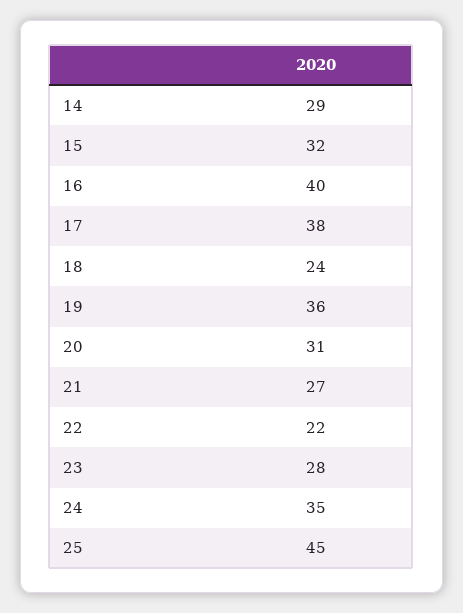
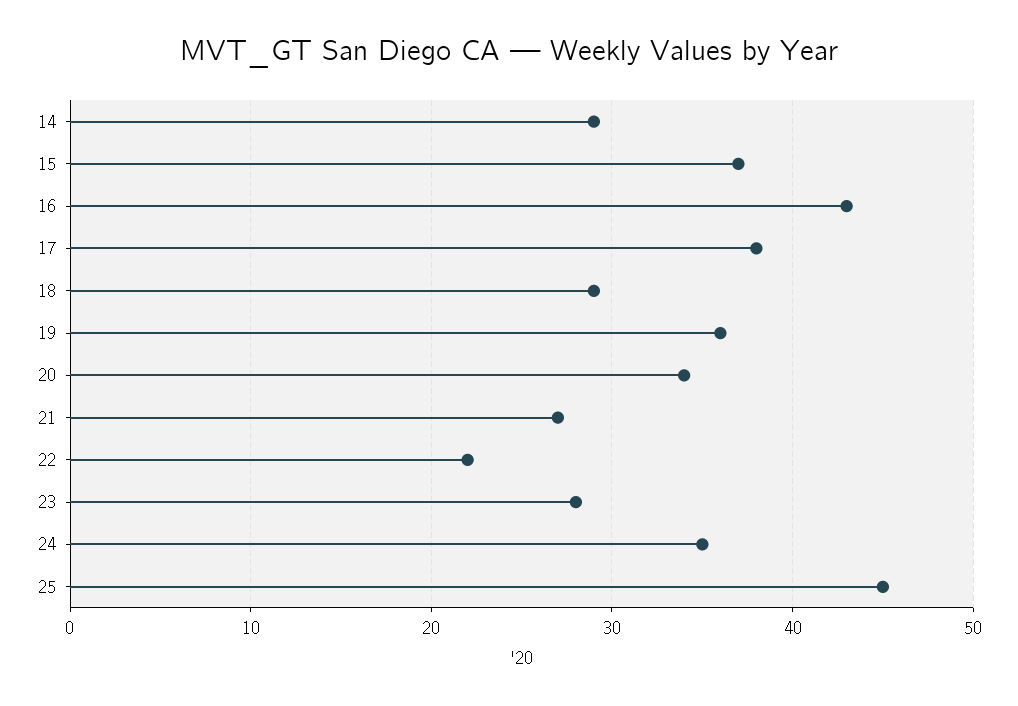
  {
    "14": 29,
-   "15": 32,
+   "15": 37,
-   "16": 40,
+   "16": 43,
    "17": 38,
-   "18": 24,
+   "18": 29,
    "19": 36,
-   "20": 31,
+   "20": 34,
    "21": 27,
    "22": 22,
    "23": 28,
    "24": 35,
    "25": 45
  }

